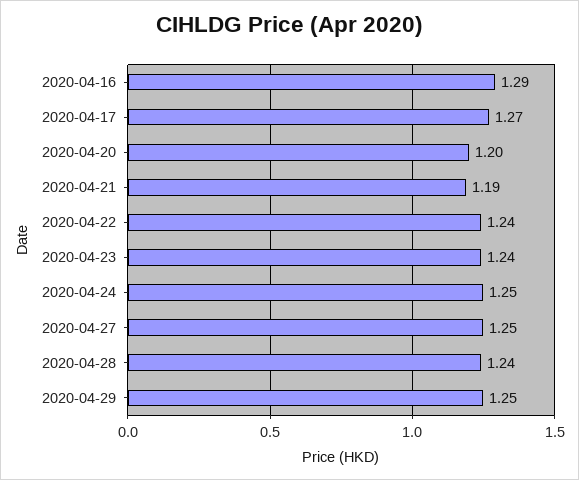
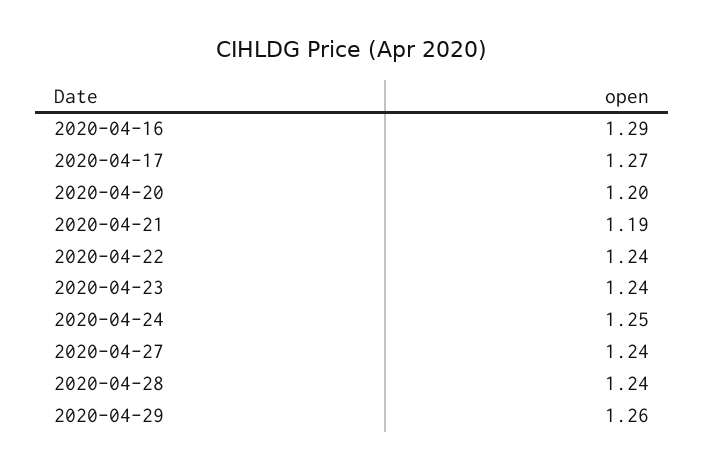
  {
    "2020-04-16": 1.29,
    "2020-04-17": 1.27,
    "2020-04-20": 1.2,
    "2020-04-21": 1.19,
    "2020-04-22": 1.24,
    "2020-04-23": 1.24,
    "2020-04-24": 1.25,
-   "2020-04-27": 1.25,
+   "2020-04-27": 1.24,
    "2020-04-28": 1.24,
-   "2020-04-29": 1.25
+   "2020-04-29": 1.26
  }

